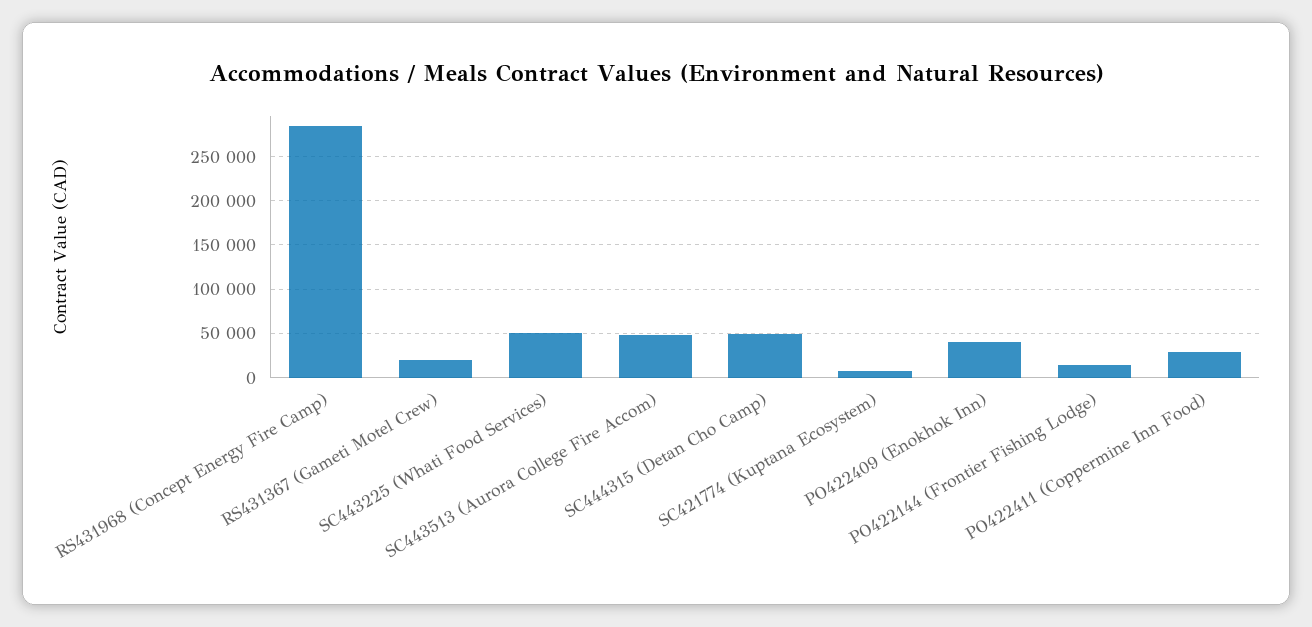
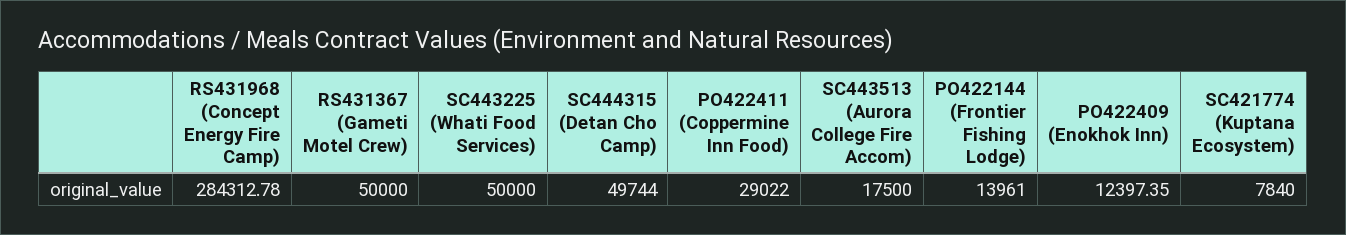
  {
    "RS431968 (Concept Energy Fire Camp)": 284312.78,
-   "RS431367 (Gameti Motel Crew)": 20000,
+   "RS431367 (Gameti Motel Crew)": 50000,
    "SC443225 (Whati Food Services)": 50000,
-   "SC443513 (Aurora College Fire Accom)": 50000,
+   "SC443513 (Aurora College Fire Accom)": 17500,
    "SC444315 (Detan Cho Camp)": 49744,
    "SC421774 (Kuptana Ecosystem)": 7840,
-   "PO422409 (Enokhok Inn)": 40000,
+   "PO422409 (Enokhok Inn)": 12397.35,
    "PO422144 (Frontier Fishing Lodge)": 13961,
    "PO422411 (Coppermine Inn Food)": 29022
  }

